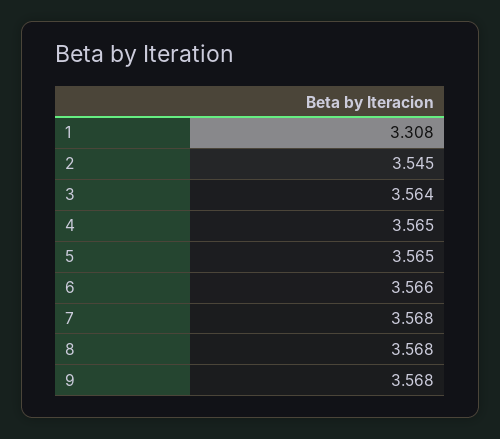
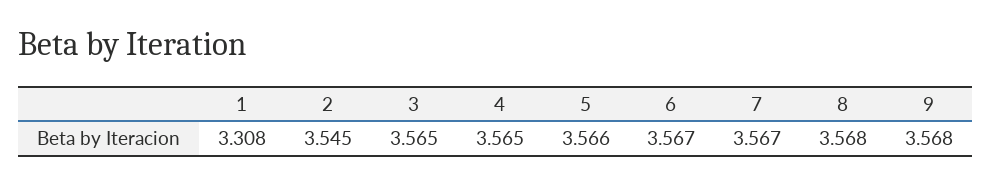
  {
    "1": 3.308,
    "2": 3.545,
-   "3": 3.564,
+   "3": 3.565,
    "4": 3.565,
-   "5": 3.565,
+   "5": 3.566,
-   "6": 3.566,
+   "6": 3.567,
-   "7": 3.568,
+   "7": 3.567,
    "8": 3.568,
    "9": 3.568
  }

